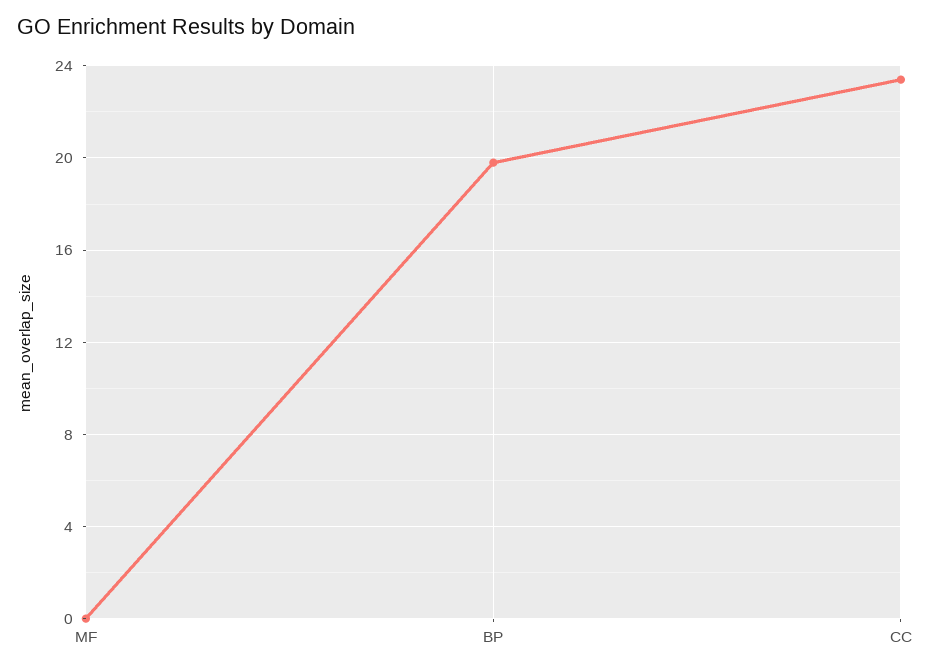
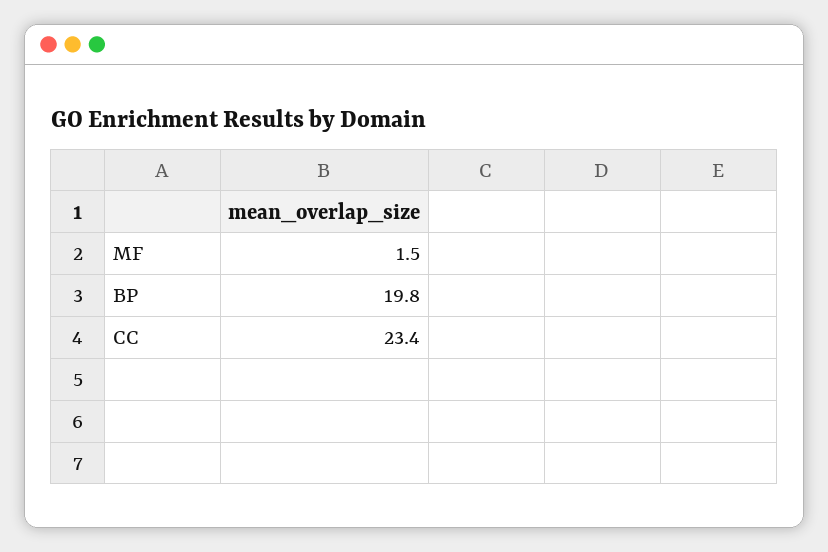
  {
-   "MF": 0,
+   "MF": 1.5,
    "BP": 19.8,
    "CC": 23.4
  }

